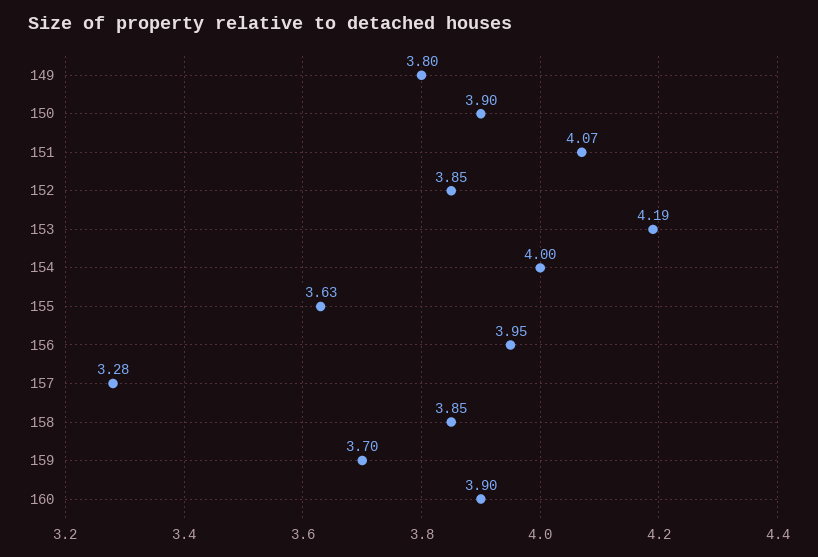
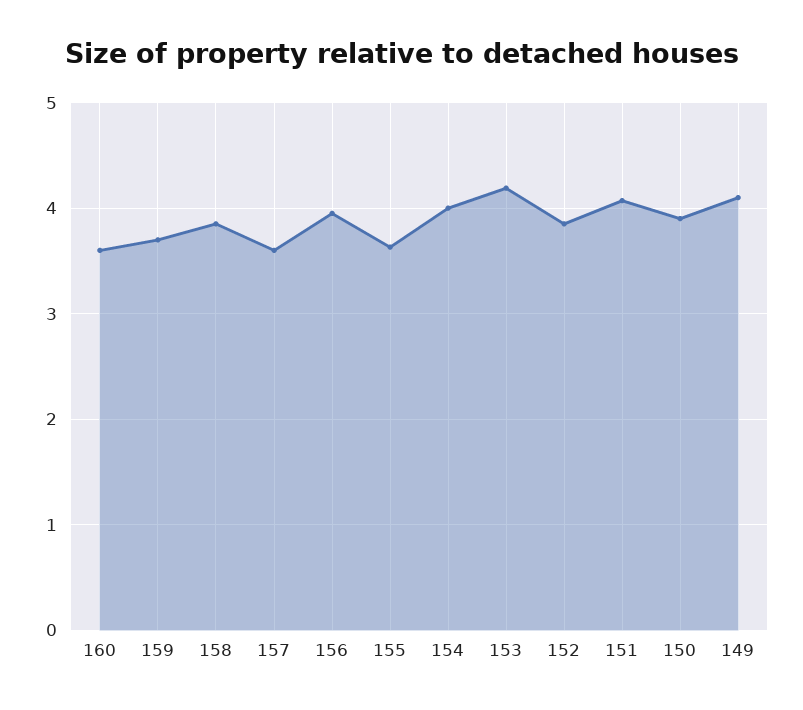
  {
-   "149": 3.8,
+   "149": 4.1,
    "150": 3.9,
    "151": 4.07,
    "152": 3.85,
    "153": 4.19,
    "154": 4,
    "155": 3.63,
    "156": 3.95,
-   "157": 3.28,
+   "157": 3.6,
    "158": 3.85,
    "159": 3.7,
-   "160": 3.9
+   "160": 3.6
  }

